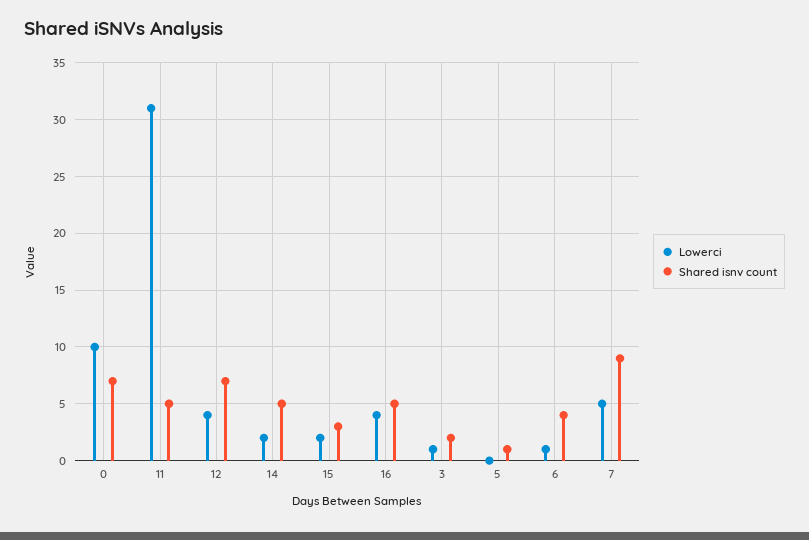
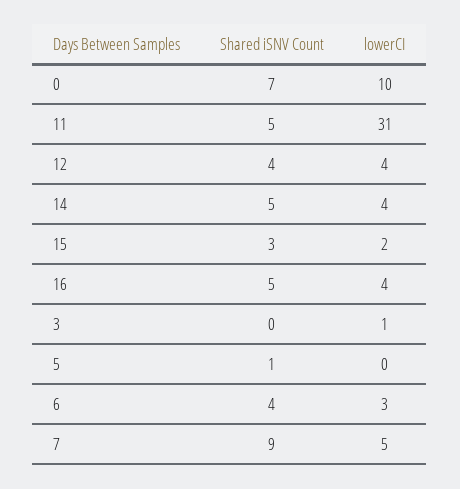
  {
    "Lowerci": {
      "0": 10,
      "11": 31,
      "12": 4,
-     "14": 2,
+     "14": 4,
      "15": 2,
      "16": 4,
      "3": 1,
      "5": 0,
-     "6": 1,
+     "6": 3,
      "7": 5
    },
    "Shared isnv count": {
      "0": 7,
      "11": 5,
-     "12": 7,
+     "12": 4,
      "14": 5,
      "15": 3,
      "16": 5,
-     "3": 2,
+     "3": 0,
      "5": 1,
      "6": 4,
      "7": 9
    }
  }

